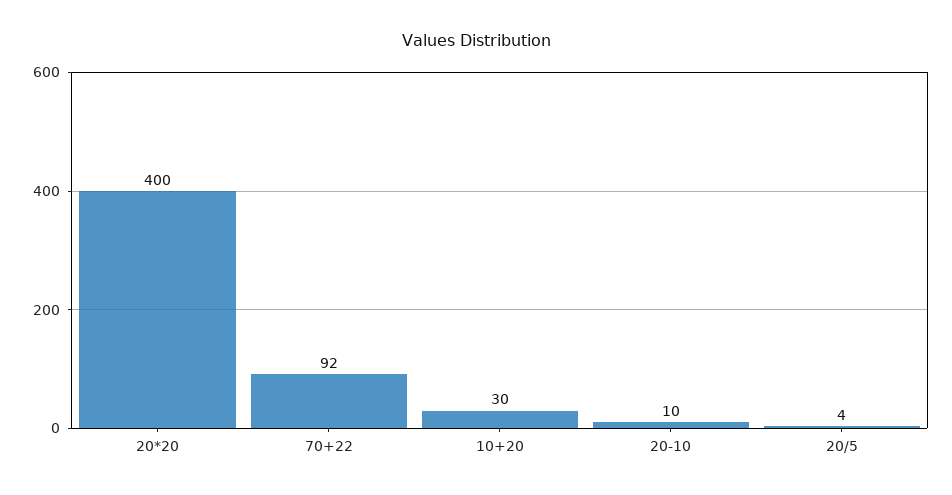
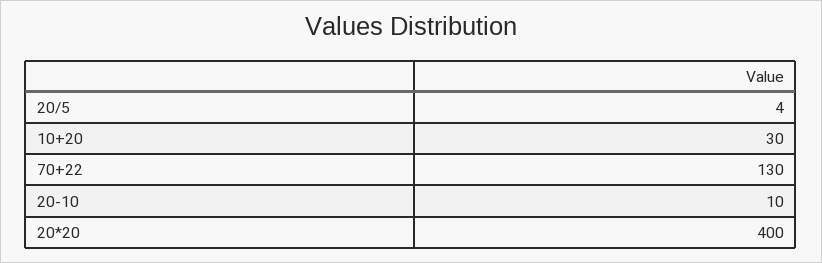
  {
    "20*20": 400,
-   "70+22": 92,
+   "70+22": 130,
    "10+20": 30,
    "20-10": 10,
    "20/5": 4
  }

